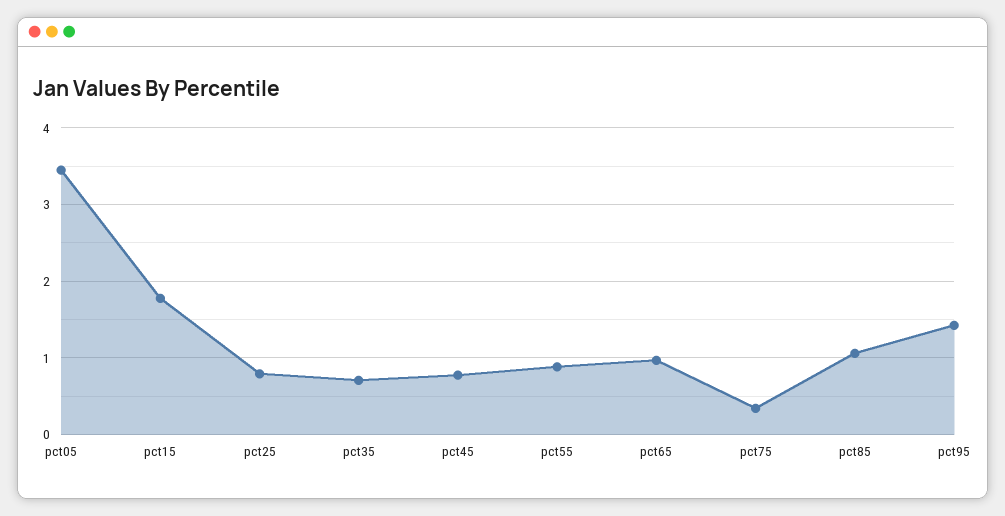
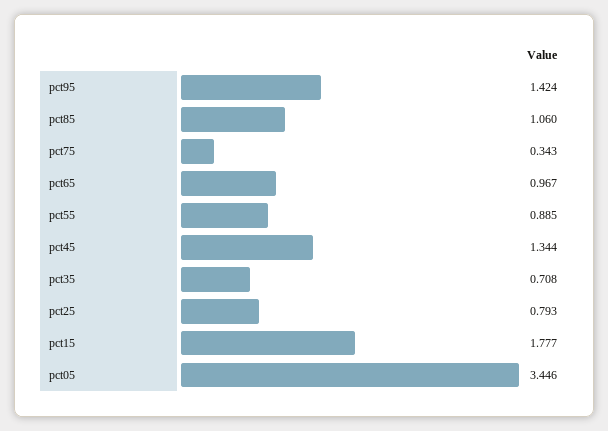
  {
    "pct05": 3.446,
    "pct15": 1.777,
    "pct25": 0.793,
    "pct35": 0.708,
-   "pct45": 0.8,
+   "pct45": 1.344,
    "pct55": 0.885,
    "pct65": 0.967,
    "pct75": 0.343,
    "pct85": 1.06,
    "pct95": 1.424
  }

